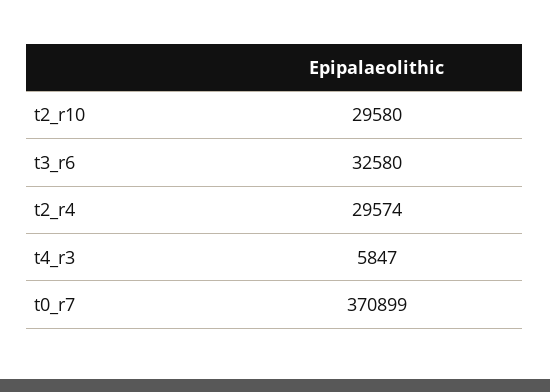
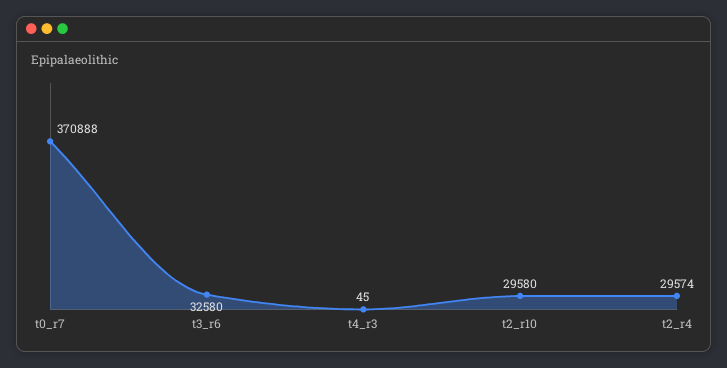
  {
    "t2_r10": 29580,
    "t3_r6": 32580,
    "t2_r4": 29574,
-   "t4_r3": 5847,
+   "t4_r3": 45,
-   "t0_r7": 370899
+   "t0_r7": 370888
  }

